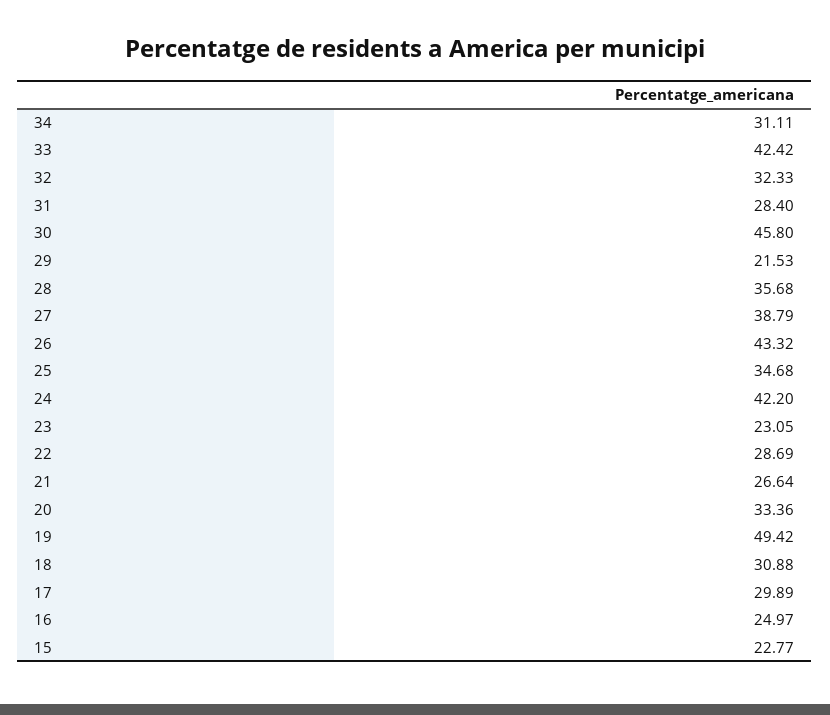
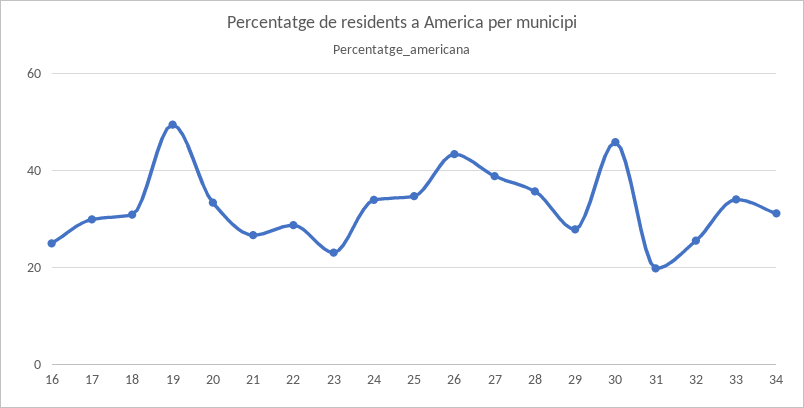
  {
    "34": 31.11,
-   "33": 42.42,
+   "33": 34,
-   "32": 32.33,
+   "32": 26,
-   "31": 28.4,
+   "31": 20,
    "30": 45.8,
-   "29": 21.53,
+   "29": 28,
    "28": 35.68,
    "27": 38.79,
    "26": 43.32,
    "25": 34.68,
-   "24": 42.2,
+   "24": 34,
    "23": 23.05,
    "22": 28.69,
    "21": 26.64,
    "20": 33.36,
    "19": 49.42,
    "18": 30.88,
    "17": 29.89,
-   "16": 24.97,
+   "16": 24.97
-   "15": 22.77
  }

